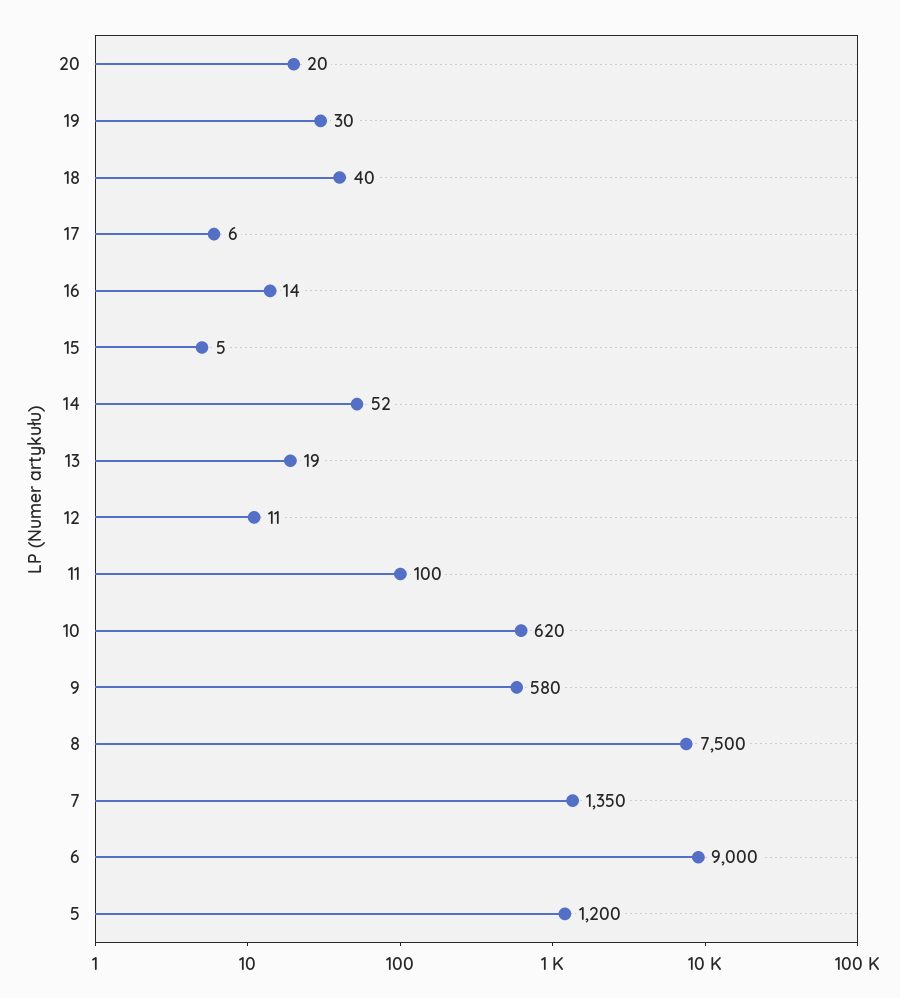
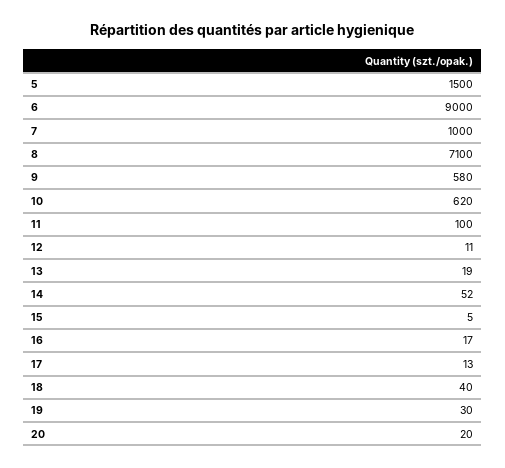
  {
    "20": 20,
    "19": 30,
    "18": 40,
-   "17": 6,
+   "17": 13,
-   "16": 14,
+   "16": 17,
    "15": 5,
    "14": 52,
    "13": 19,
    "12": 11,
    "11": 100,
    "10": 620,
    "9": 580,
-   "8": 7500,
+   "8": 7100,
-   "7": 1350,
+   "7": 1000,
    "6": 9000,
-   "5": 1200
+   "5": 1500
  }

